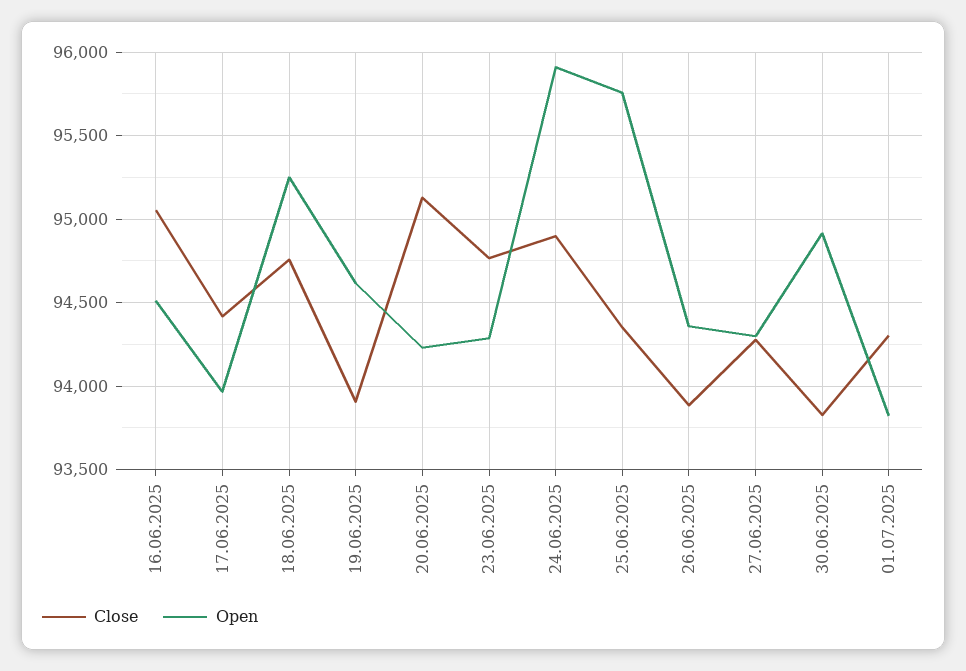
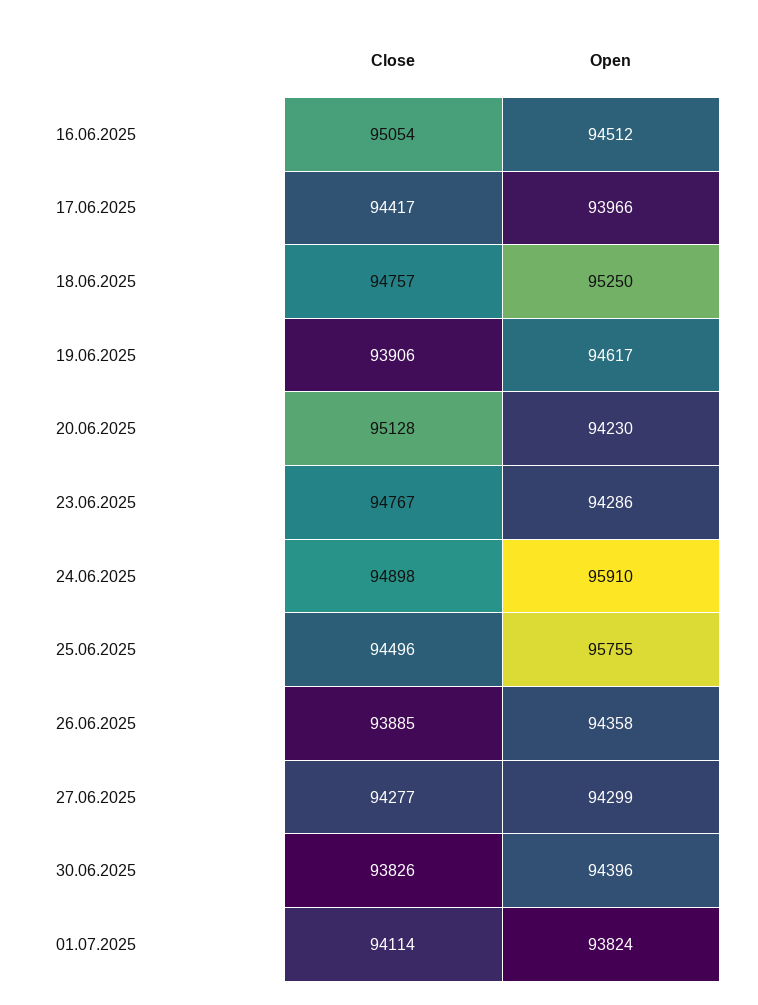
  {
    "Close": {
      "16.06.2025": 95054,
      "17.06.2025": 94417,
      "18.06.2025": 94757,
      "19.06.2025": 93906,
      "20.06.2025": 95128,
      "23.06.2025": 94767,
      "24.06.2025": 94898,
-     "25.06.2025": 94350,
+     "25.06.2025": 94496,
      "26.06.2025": 93885,
      "27.06.2025": 94277,
      "30.06.2025": 93826,
-     "01.07.2025": 94300
+     "01.07.2025": 94114
    },
    "Open": {
      "16.06.2025": 94512,
      "17.06.2025": 93966,
      "18.06.2025": 95250,
      "19.06.2025": 94617,
      "20.06.2025": 94230,
      "23.06.2025": 94286,
      "24.06.2025": 95910,
      "25.06.2025": 95755,
      "26.06.2025": 94358,
      "27.06.2025": 94299,
-     "30.06.2025": 94900,
+     "30.06.2025": 94396,
      "01.07.2025": 93824
    }
  }

